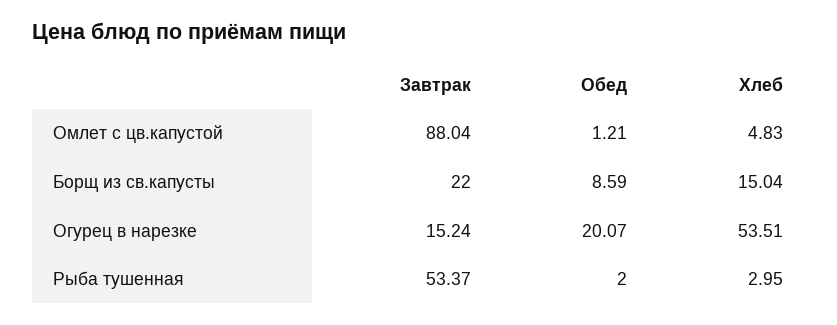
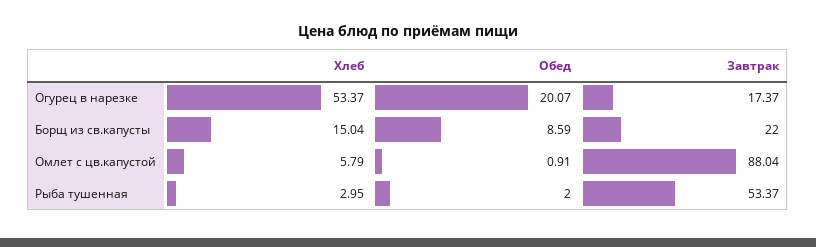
  {
    "Завтрак": {
      "Омлет с цв.капустой": 88.04,
      "Борщ из св.капусты": 22,
-     "Огурец в нарезке": 15.24,
+     "Огурец в нарезке": 17.37,
      "Рыба тушенная": 53.37
    },
    "Обед": {
-     "Омлет с цв.капустой": 1.21,
+     "Омлет с цв.капустой": 0.91,
      "Борщ из св.капусты": 8.59,
      "Огурец в нарезке": 20.07,
      "Рыба тушенная": 2
    },
    "Хлеб": {
-     "Омлет с цв.капустой": 4.83,
+     "Омлет с цв.капустой": 5.79,
      "Борщ из св.капусты": 15.04,
-     "Огурец в нарезке": 53.51,
+     "Огурец в нарезке": 53.37,
      "Рыба тушенная": 2.95
    }
  }

